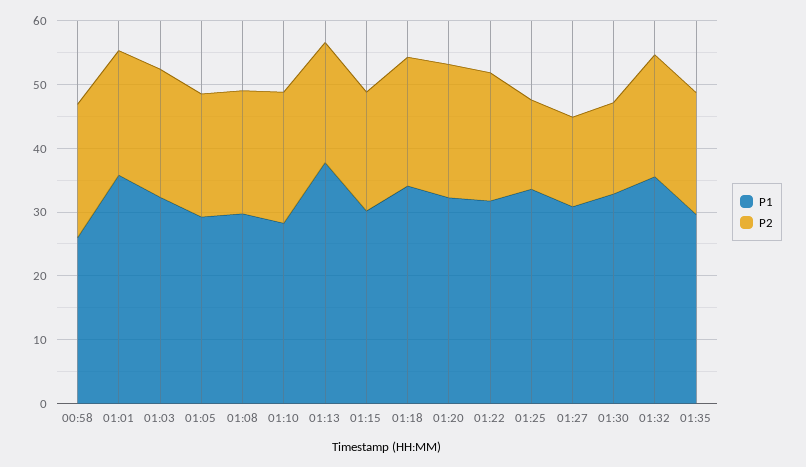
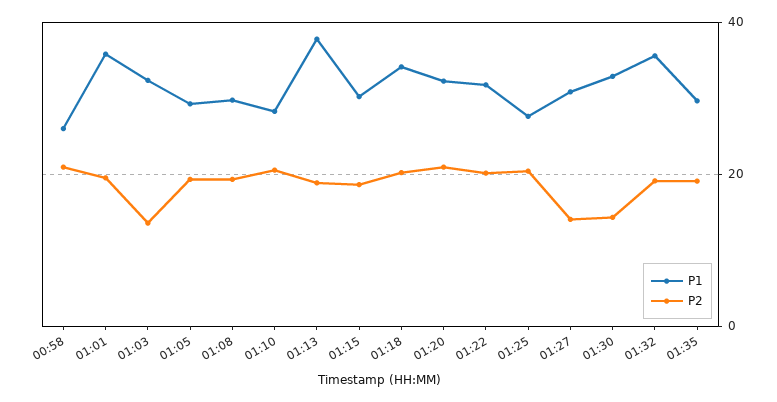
  {
    "P1": {
      "00:58": 26,
      "01:01": 36,
      "01:03": 32,
      "01:05": 30,
      "01:08": 30,
      "01:10": 28,
      "01:13": 38,
      "01:15": 30,
      "01:18": 34,
      "01:20": 32,
      "01:22": 32,
-     "01:25": 34,
+     "01:25": 28,
      "01:27": 30,
      "01:30": 32,
      "01:32": 36,
      "01:35": 30
    },
    "P2": {
      "00:58": 20,
      "01:01": 20,
-     "01:03": 20,
+     "01:03": 14,
      "01:05": 20,
      "01:08": 20,
      "01:10": 20,
      "01:13": 18,
      "01:15": 18,
      "01:18": 20,
      "01:20": 20,
      "01:22": 20,
-     "01:25": 14,
+     "01:25": 20,
      "01:27": 14,
      "01:30": 14,
      "01:32": 20,
      "01:35": 20
    }
  }

